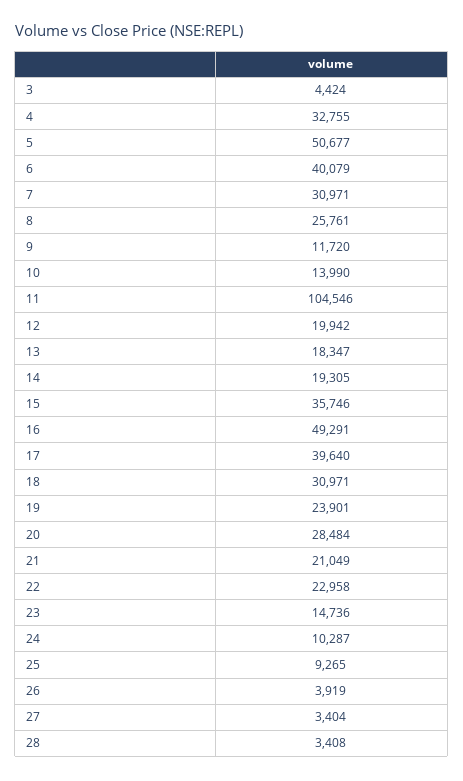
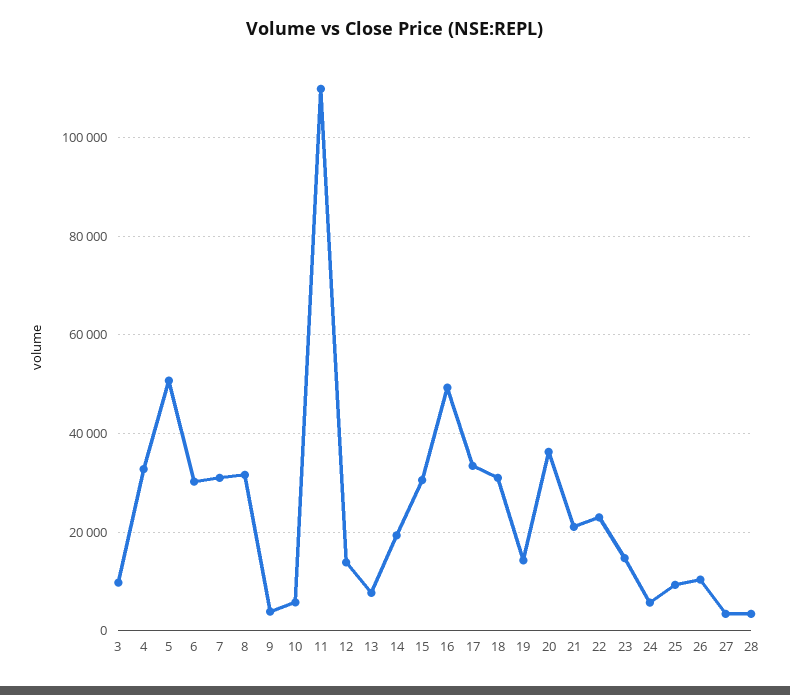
  {
-   "3": 4424,
+   "3": 10000,
    "4": 32755,
    "5": 50677,
-   "6": 40079,
+   "6": 30000,
    "7": 30971,
-   "8": 25761,
+   "8": 32000,
-   "9": 11720,
+   "9": 4000,
-   "10": 13990,
+   "10": 6000,
-   "11": 104546,
+   "11": 110000,
-   "12": 19942,
+   "12": 14000,
-   "13": 18347,
+   "13": 8000,
    "14": 19305,
-   "15": 35746,
+   "15": 30000,
    "16": 49291,
-   "17": 39640,
+   "17": 34000,
    "18": 30971,
-   "19": 23901,
+   "19": 14000,
-   "20": 28484,
+   "20": 36000,
    "21": 21049,
    "22": 22958,
    "23": 14736,
-   "24": 10287,
+   "24": 6000,
    "25": 9265,
-   "26": 3919,
+   "26": 10000,
    "27": 3404,
    "28": 3408
  }

